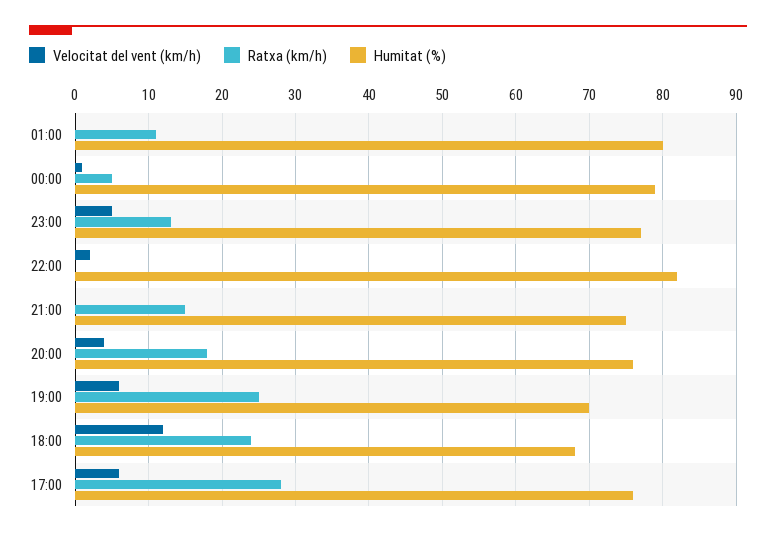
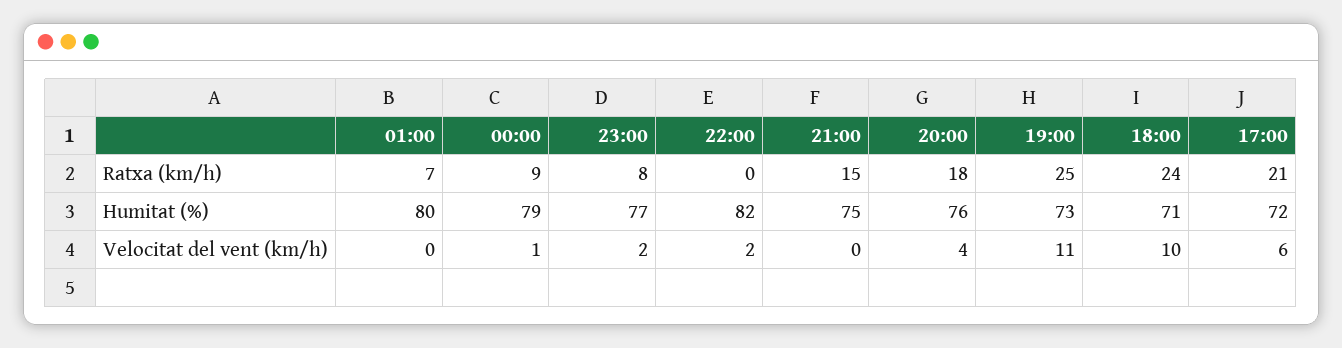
  {
    "Velocitat del vent (km/h)": {
      "01:00": 0,
      "00:00": 1,
-     "23:00": 5,
+     "23:00": 2,
      "22:00": 2,
      "21:00": 0,
      "20:00": 4,
-     "19:00": 6,
+     "19:00": 11,
-     "18:00": 12,
+     "18:00": 10,
      "17:00": 6
    },
    "Ratxa (km/h)": {
-     "01:00": 11,
+     "01:00": 7,
-     "00:00": 5,
+     "00:00": 9,
-     "23:00": 13,
+     "23:00": 8,
      "22:00": 0,
      "21:00": 15,
      "20:00": 18,
      "19:00": 25,
      "18:00": 24,
-     "17:00": 28
+     "17:00": 21
    },
    "Humitat (%)": {
      "01:00": 80,
      "00:00": 79,
      "23:00": 77,
      "22:00": 82,
      "21:00": 75,
      "20:00": 76,
-     "19:00": 70,
+     "19:00": 73,
-     "18:00": 68,
+     "18:00": 71,
-     "17:00": 76
+     "17:00": 72
    }
  }

